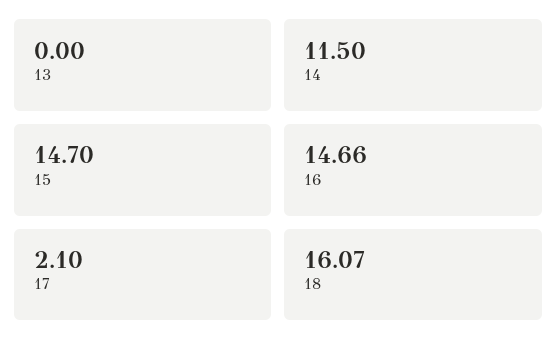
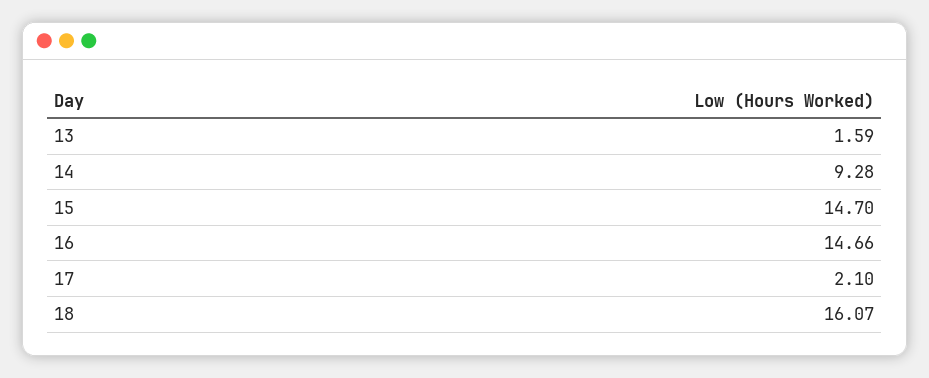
  {
-   "13": 0,
+   "13": 1.59,
-   "14": 11.5,
+   "14": 9.28,
    "15": 14.7,
    "16": 14.66,
    "17": 2.1,
    "18": 16.07
  }

